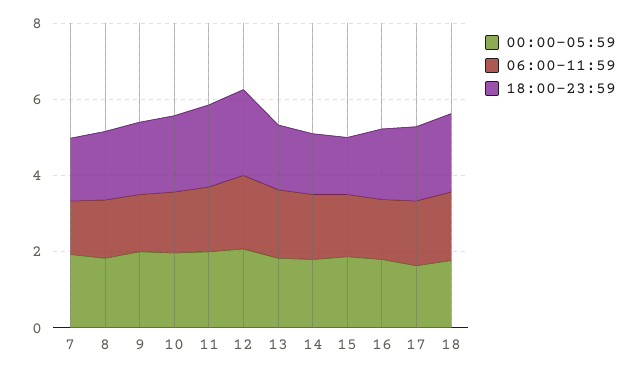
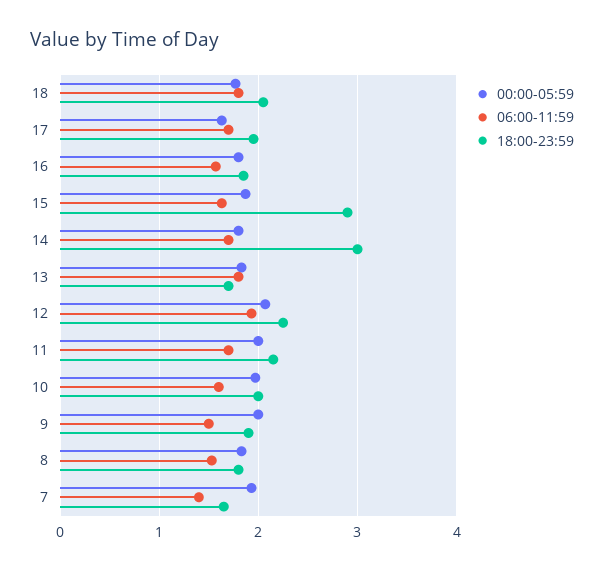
  {
    "00:00-05:59": {
      "7": 1.9,
      "8": 1.8,
      "9": 2,
      "10": 2,
      "11": 2,
      "12": 2.1,
      "13": 1.8,
      "14": 1.8,
      "15": 1.9,
      "16": 1.8,
      "17": 1.6,
      "18": 1.8
    },
    "06:00-11:59": {
      "7": 1.4,
      "8": 1.5,
      "9": 1.5,
      "10": 1.6,
      "11": 1.7,
      "12": 1.9,
      "13": 1.8,
      "14": 1.7,
      "15": 1.6,
      "16": 1.6,
      "17": 1.7,
      "18": 1.8
    },
    "18:00-23:59": {
      "7": 1.7,
      "8": 1.8,
      "9": 1.9,
      "10": 2,
      "11": 2.2,
      "12": 2.3,
      "13": 1.7,
-     "14": 1.5,
+     "14": 3,
-     "15": 1.5,
+     "15": 2.9,
      "16": 1.9,
      "17": 2,
      "18": 2.1
    }
  }

